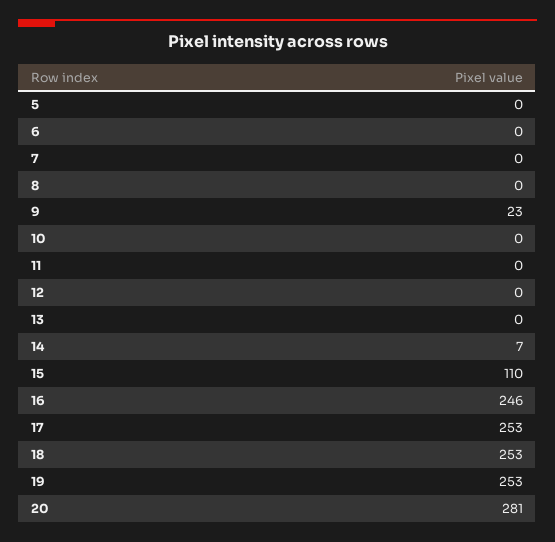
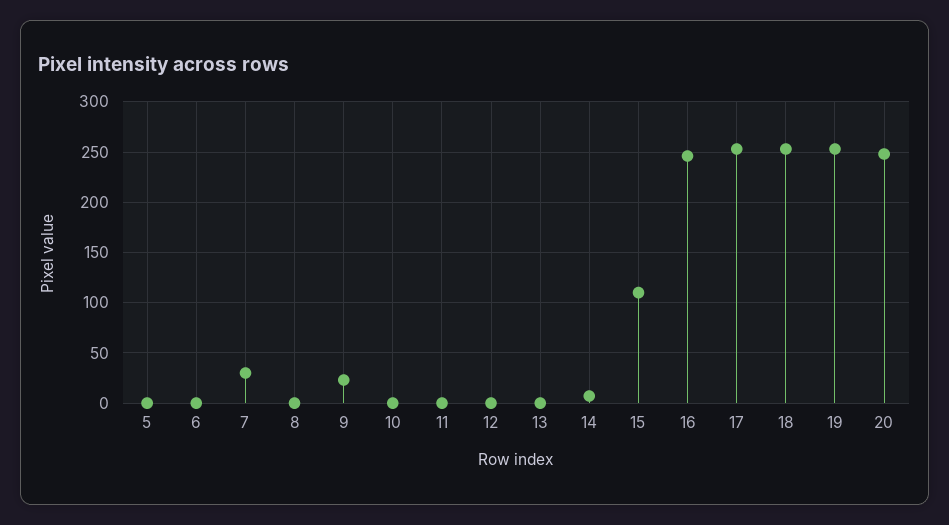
  {
    "5": 0,
    "6": 0,
-   "7": 0,
+   "7": 30,
    "8": 0,
    "9": 23,
    "10": 0,
    "11": 0,
    "12": 0,
    "13": 0,
    "14": 7,
    "15": 110,
    "16": 246,
    "17": 253,
    "18": 253,
    "19": 253,
-   "20": 281
+   "20": 250
  }

